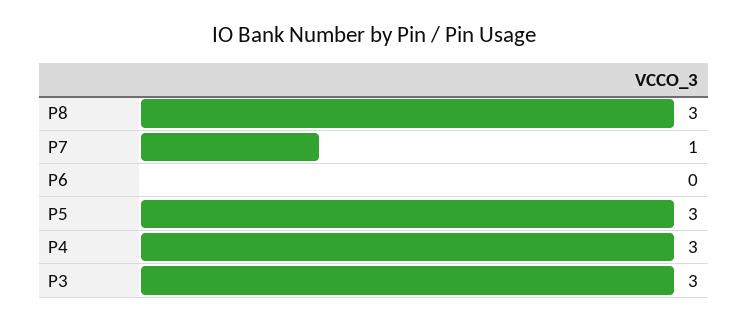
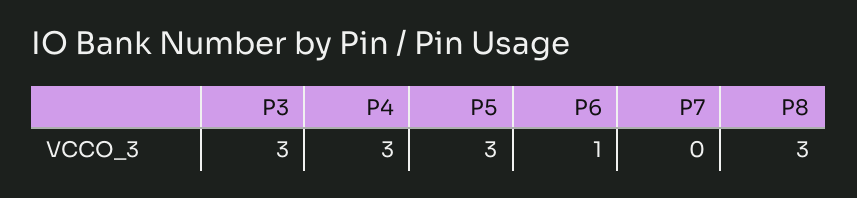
  {
    "P8": 3,
-   "P7": 1,
+   "P7": 0,
-   "P6": 0,
+   "P6": 1,
    "P5": 3,
    "P4": 3,
    "P3": 3
  }

